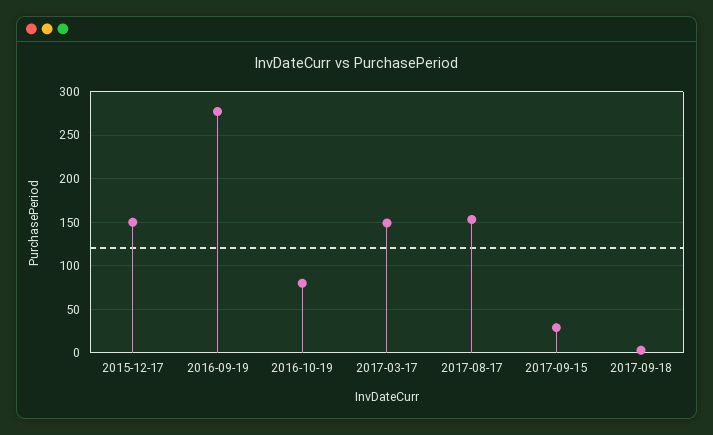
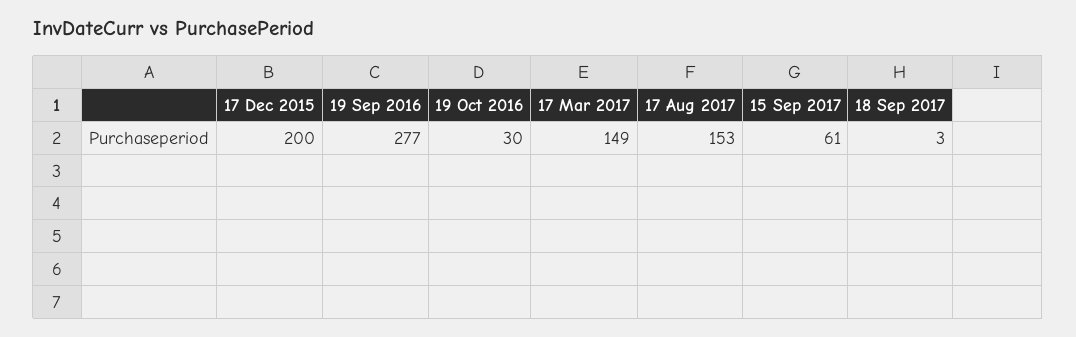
  {
-   "2015-12-17": 150,
+   "2015-12-17": 200,
    "2016-09-19": 277,
-   "2016-10-19": 80,
+   "2016-10-19": 30,
    "2017-03-17": 149,
    "2017-08-17": 153,
-   "2017-09-15": 30,
+   "2017-09-15": 61,
    "2017-09-18": 3
  }

